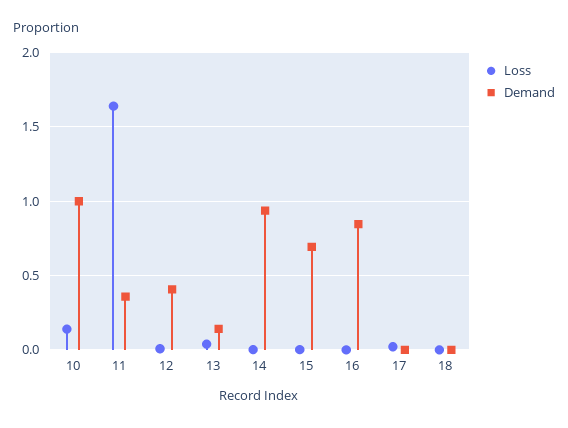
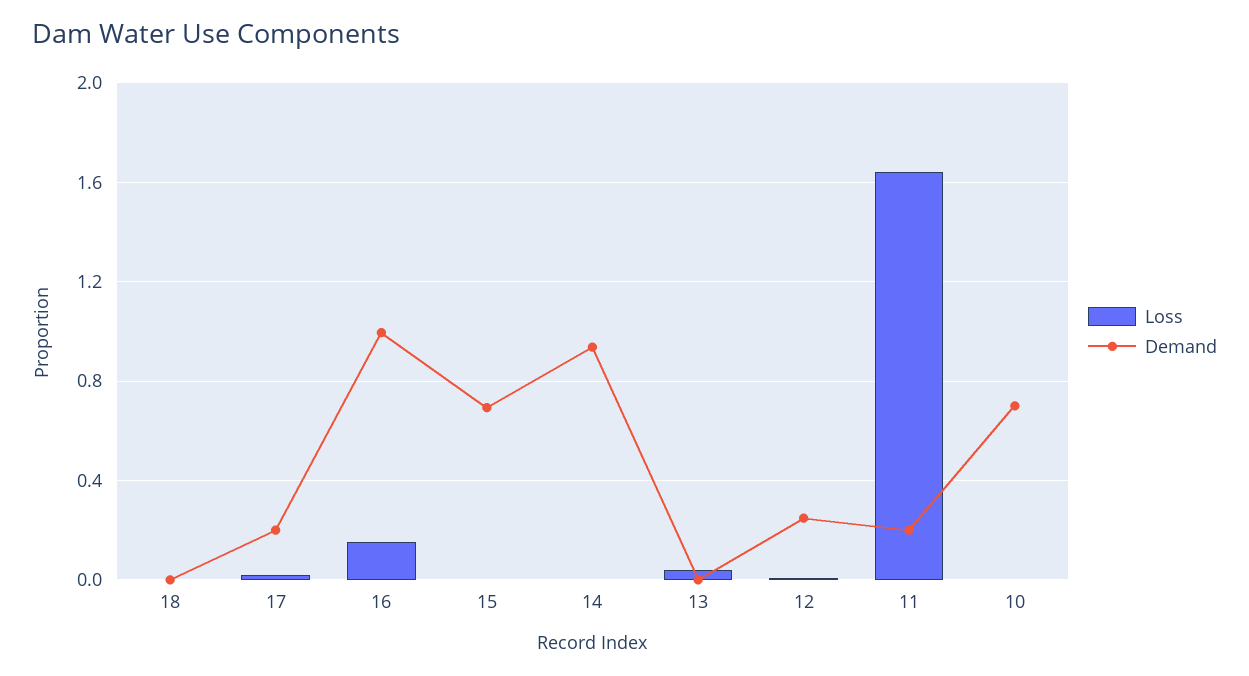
  {
    "Loss": {
-     "10": 0.15,
+     "10": 0,
      "11": 1.65,
      "12": 0,
      "13": 0.05,
      "14": 0,
      "15": 0,
-     "16": 0,
+     "16": 0.15,
      "17": 0,
      "18": 0
    },
    "Demand": {
-     "10": 1,
+     "10": 0.7,
-     "11": 0.35,
+     "11": 0.2,
-     "12": 0.4,
+     "12": 0.25,
-     "13": 0.15,
+     "13": 0,
      "14": 0.95,
      "15": 0.7,
-     "16": 0.85,
+     "16": 1,
-     "17": 0,
+     "17": 0.2,
      "18": 0
    }
  }

